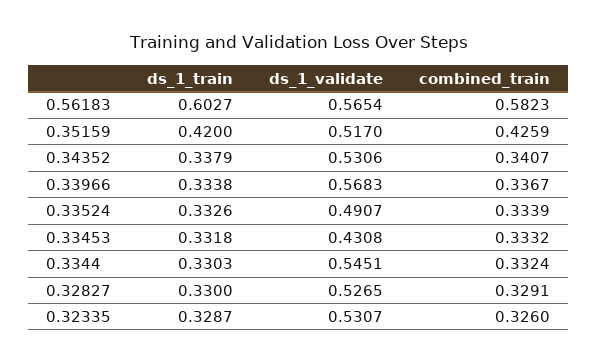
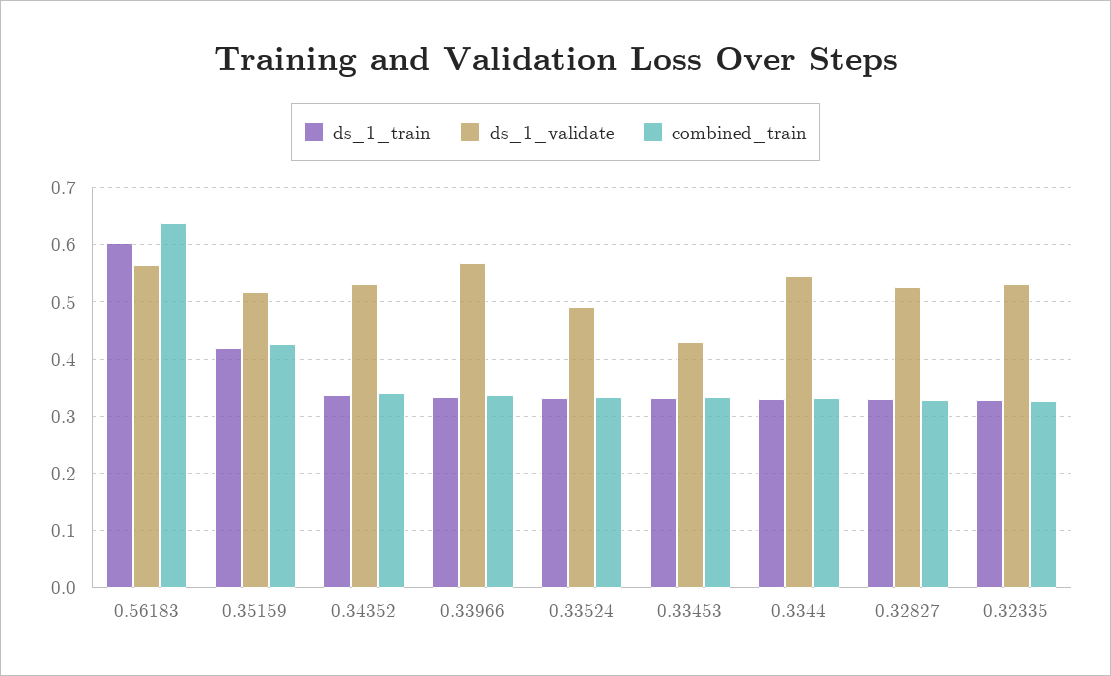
  {
    "ds_1_train": {
      "0.56183": 0.6027,
      "0.35159": 0.42,
      "0.34352": 0.3379,
      "0.33966": 0.3338,
      "0.33524": 0.3326,
      "0.33453": 0.3318,
      "0.3344": 0.3303,
      "0.32827": 0.33,
      "0.32335": 0.3287
    },
    "ds_1_validate": {
      "0.56183": 0.5654,
      "0.35159": 0.517,
      "0.34352": 0.5306,
      "0.33966": 0.5683,
      "0.33524": 0.4907,
      "0.33453": 0.4308,
      "0.3344": 0.5451,
      "0.32827": 0.5265,
      "0.32335": 0.5307
    },
    "combined_train": {
-     "0.56183": 0.5823,
+     "0.56183": 0.64,
      "0.35159": 0.4259,
      "0.34352": 0.3407,
      "0.33966": 0.3367,
      "0.33524": 0.3339,
      "0.33453": 0.3332,
      "0.3344": 0.3324,
      "0.32827": 0.3291,
      "0.32335": 0.326
    }
  }

